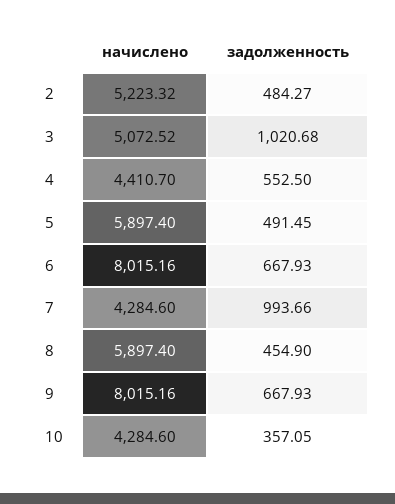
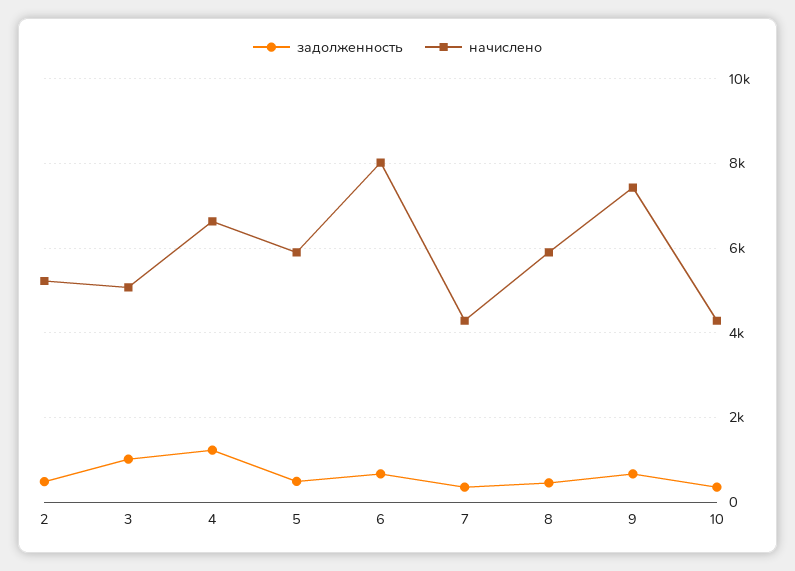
  {
    "начислено": {
      "2": 5223.32,
      "3": 5072.52,
-     "4": 4410.7,
+     "4": 6600,
      "5": 5897.4,
      "6": 8015.16,
      "7": 4284.6,
      "8": 5897.4,
-     "9": 8015.16,
+     "9": 7400,
      "10": 4284.6
    },
    "задолженность": {
      "2": 484.27,
      "3": 1020.68,
-     "4": 552.5,
+     "4": 1200,
      "5": 491.45,
      "6": 667.93,
-     "7": 993.66,
+     "7": 400,
      "8": 454.9,
      "9": 667.93,
      "10": 357.05
    }
  }

